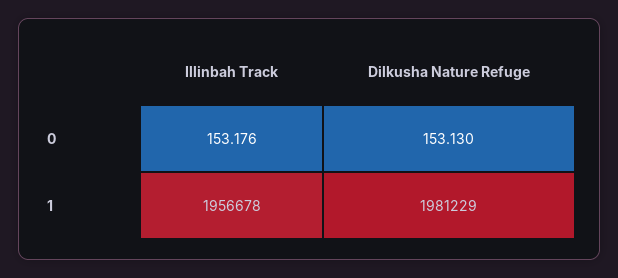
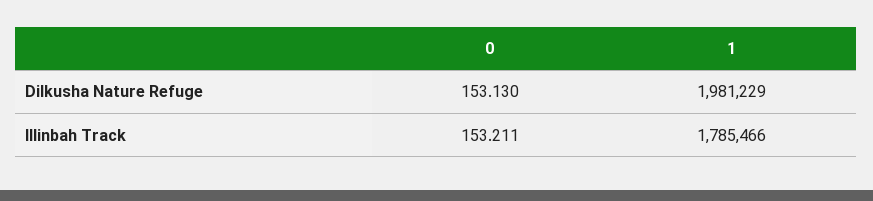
  {
    "Illinbah Track": {
-     "0": 153.176,
+     "0": 153.211,
-     "1": 1956678
+     "1": 1785466
    },
    "Dilkusha Nature Refuge": {
      "0": 153.13,
      "1": 1981229
    }
  }

